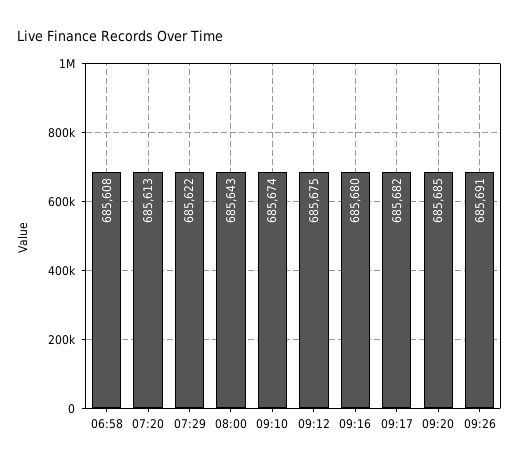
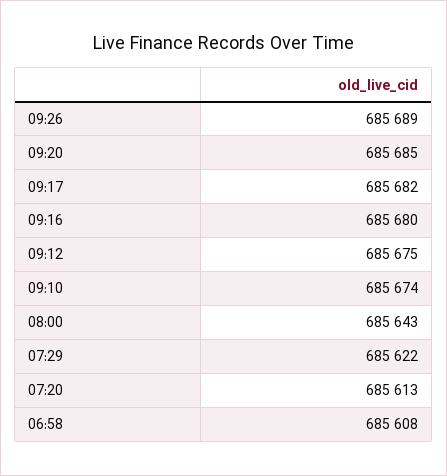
  {
    "06:58": 685608,
    "07:20": 685613,
    "07:29": 685622,
    "08:00": 685643,
    "09:10": 685674,
    "09:12": 685675,
    "09:16": 685680,
    "09:17": 685682,
    "09:20": 685685,
-   "09:26": 685691
+   "09:26": 685689
  }

